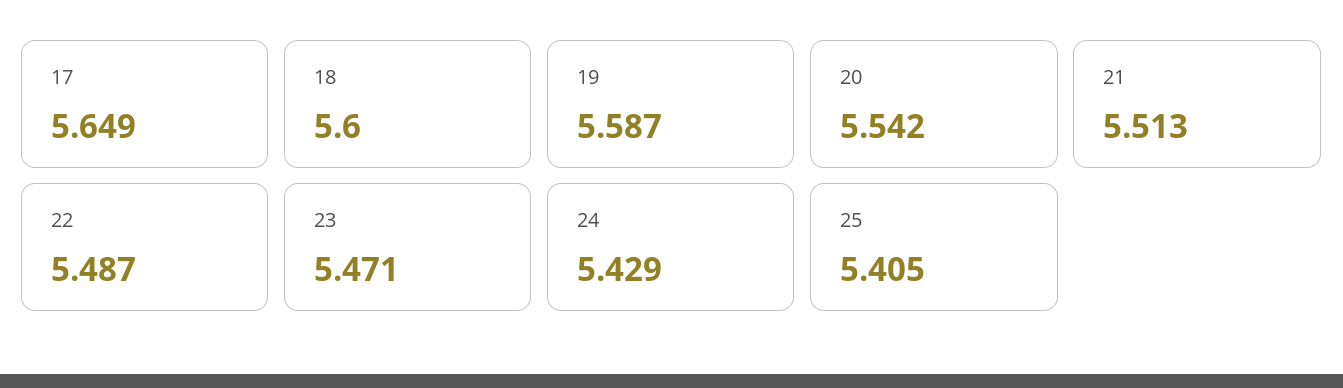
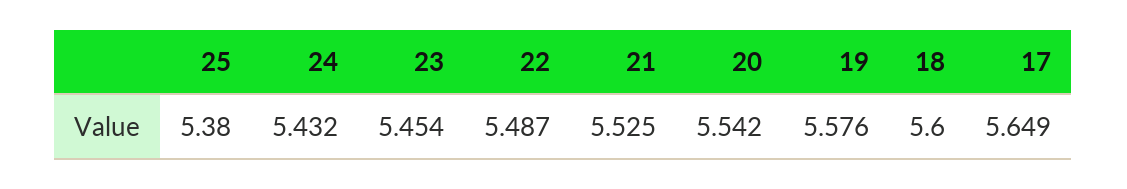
  {
    "17": 5.649,
    "18": 5.6,
-   "19": 5.587,
+   "19": 5.576,
    "20": 5.542,
-   "21": 5.513,
+   "21": 5.525,
    "22": 5.487,
-   "23": 5.471,
+   "23": 5.454,
-   "24": 5.429,
+   "24": 5.432,
-   "25": 5.405
+   "25": 5.38
  }

